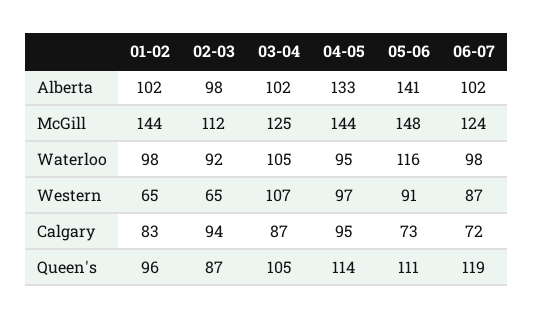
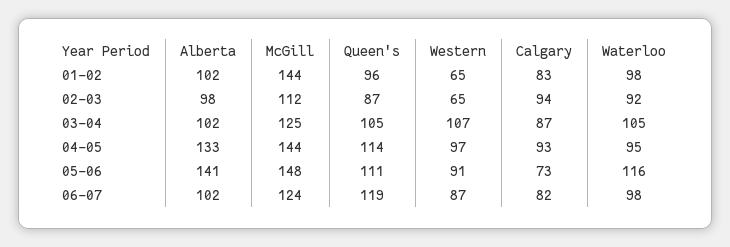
  {
    "01-02": {
      "Alberta": 102,
      "McGill": 144,
      "Waterloo": 98,
      "Western": 65,
      "Calgary": 83,
      "Queen's": 96
    },
    "02-03": {
      "Alberta": 98,
      "McGill": 112,
      "Waterloo": 92,
      "Western": 65,
      "Calgary": 94,
      "Queen's": 87
    },
    "03-04": {
      "Alberta": 102,
      "McGill": 125,
      "Waterloo": 105,
      "Western": 107,
      "Calgary": 87,
      "Queen's": 105
    },
    "04-05": {
      "Alberta": 133,
      "McGill": 144,
      "Waterloo": 95,
      "Western": 97,
-     "Calgary": 95,
+     "Calgary": 93,
      "Queen's": 114
    },
    "05-06": {
      "Alberta": 141,
      "McGill": 148,
      "Waterloo": 116,
      "Western": 91,
      "Calgary": 73,
      "Queen's": 111
    },
    "06-07": {
      "Alberta": 102,
      "McGill": 124,
      "Waterloo": 98,
      "Western": 87,
-     "Calgary": 72,
+     "Calgary": 82,
      "Queen's": 119
    }
  }

